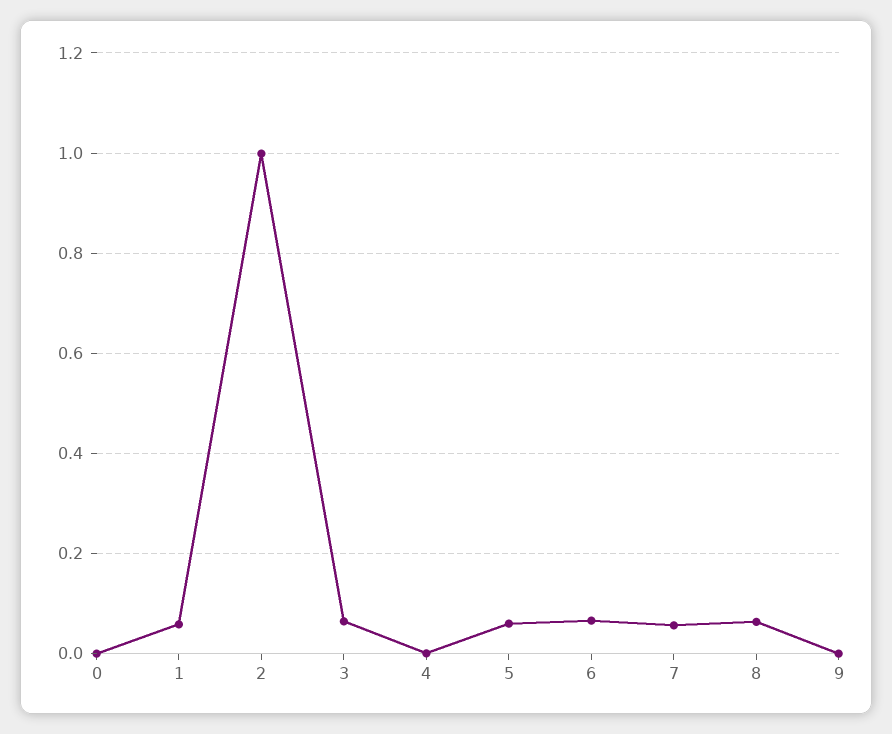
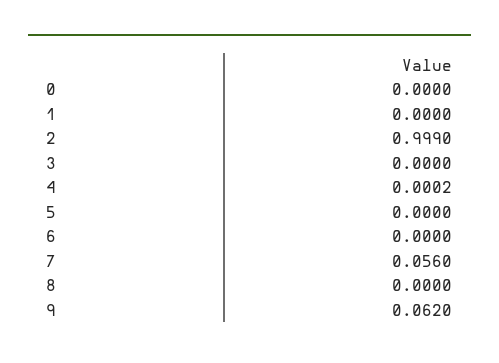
  {
    "0": 0,
-   "1": 0.06,
+   "1": 0,
    "2": 0.999,
-   "3": 0.06,
+   "3": 0,
    "4": 0.0002,
-   "5": 0.06,
+   "5": 0,
-   "6": 0.06,
+   "6": 0,
    "7": 0.056,
-   "8": 0.06,
+   "8": 0,
-   "9": 0
+   "9": 0.062
  }

